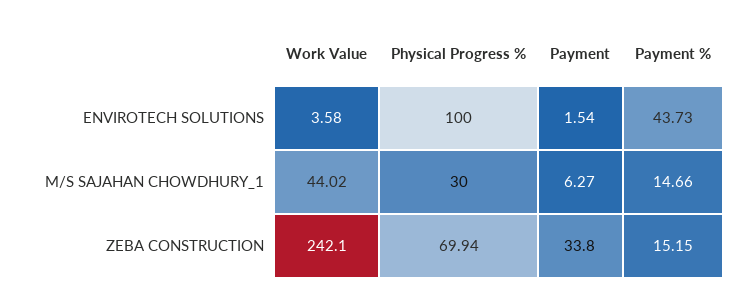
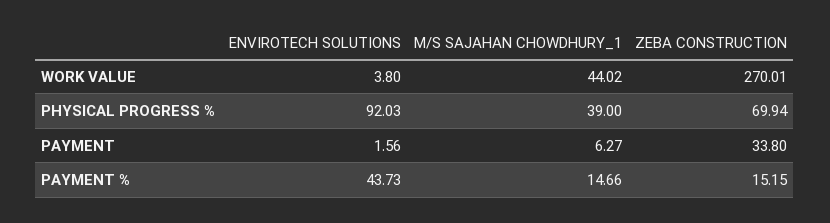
  {
    "Work Value": {
-     "ENVIROTECH SOLUTIONS": 3.58,
+     "ENVIROTECH SOLUTIONS": 3.8,
      "M/S SAJAHAN CHOWDHURY_1": 44.02,
-     "ZEBA CONSTRUCTION": 242.1
+     "ZEBA CONSTRUCTION": 270.01
    },
    "Physical Progress %": {
-     "ENVIROTECH SOLUTIONS": 100,
+     "ENVIROTECH SOLUTIONS": 92.03,
-     "M/S SAJAHAN CHOWDHURY_1": 30,
+     "M/S SAJAHAN CHOWDHURY_1": 39,
      "ZEBA CONSTRUCTION": 69.94
    },
    "Payment": {
-     "ENVIROTECH SOLUTIONS": 1.54,
+     "ENVIROTECH SOLUTIONS": 1.56,
      "M/S SAJAHAN CHOWDHURY_1": 6.27,
      "ZEBA CONSTRUCTION": 33.8
    },
    "Payment %": {
      "ENVIROTECH SOLUTIONS": 43.73,
      "M/S SAJAHAN CHOWDHURY_1": 14.66,
      "ZEBA CONSTRUCTION": 15.15
    }
  }

